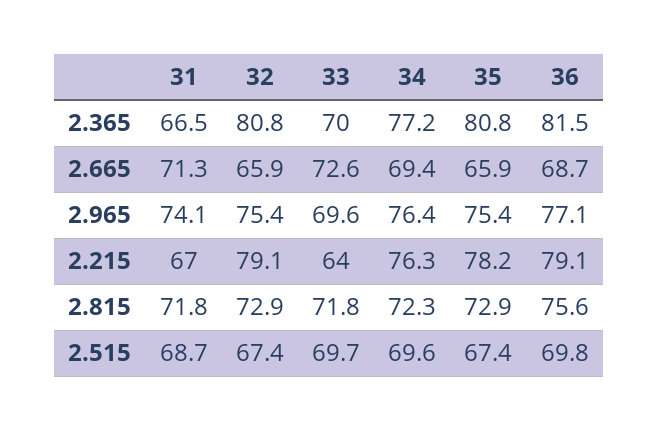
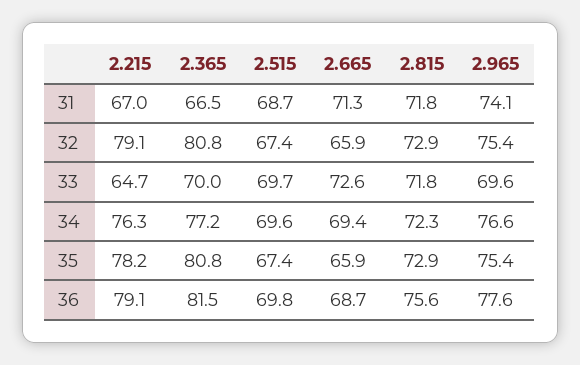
  {
    "31": {
      "2.365": 66.5,
      "2.665": 71.3,
      "2.965": 74.1,
      "2.215": 67,
      "2.815": 71.8,
      "2.515": 68.7
    },
    "32": {
      "2.365": 80.8,
      "2.665": 65.9,
      "2.965": 75.4,
      "2.215": 79.1,
      "2.815": 72.9,
      "2.515": 67.4
    },
    "33": {
      "2.365": 70,
      "2.665": 72.6,
      "2.965": 69.6,
-     "2.215": 64,
+     "2.215": 64.7,
      "2.815": 71.8,
      "2.515": 69.7
    },
    "34": {
      "2.365": 77.2,
      "2.665": 69.4,
-     "2.965": 76.4,
+     "2.965": 76.6,
      "2.215": 76.3,
      "2.815": 72.3,
      "2.515": 69.6
    },
    "35": {
      "2.365": 80.8,
      "2.665": 65.9,
      "2.965": 75.4,
      "2.215": 78.2,
      "2.815": 72.9,
      "2.515": 67.4
    },
    "36": {
      "2.365": 81.5,
      "2.665": 68.7,
-     "2.965": 77.1,
+     "2.965": 77.6,
      "2.215": 79.1,
      "2.815": 75.6,
      "2.515": 69.8
    }
  }

